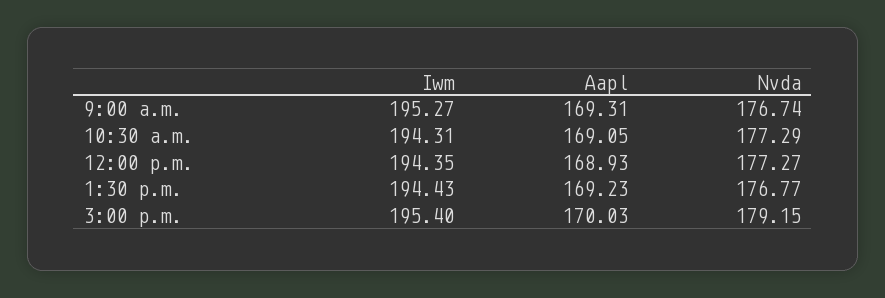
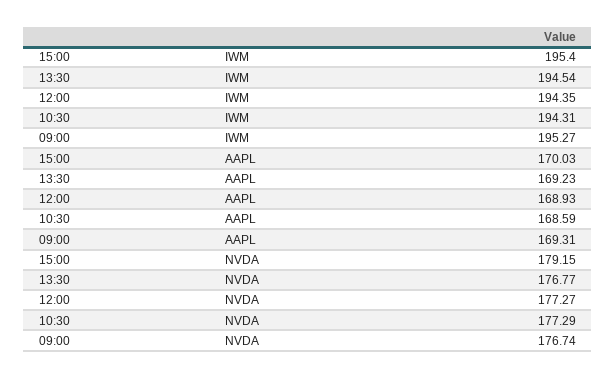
  {
    "Iwm": {
      "9:00 a.m.": 195.27,
      "10:30 a.m.": 194.31,
      "12:00 p.m.": 194.35,
-     "1:30 p.m.": 194.43,
+     "1:30 p.m.": 194.54,
      "3:00 p.m.": 195.4
    },
    "Aapl": {
      "9:00 a.m.": 169.31,
-     "10:30 a.m.": 169.05,
+     "10:30 a.m.": 168.59,
      "12:00 p.m.": 168.93,
      "1:30 p.m.": 169.23,
      "3:00 p.m.": 170.03
    },
    "Nvda": {
      "9:00 a.m.": 176.74,
      "10:30 a.m.": 177.29,
      "12:00 p.m.": 177.27,
      "1:30 p.m.": 176.77,
      "3:00 p.m.": 179.15
    }
  }

